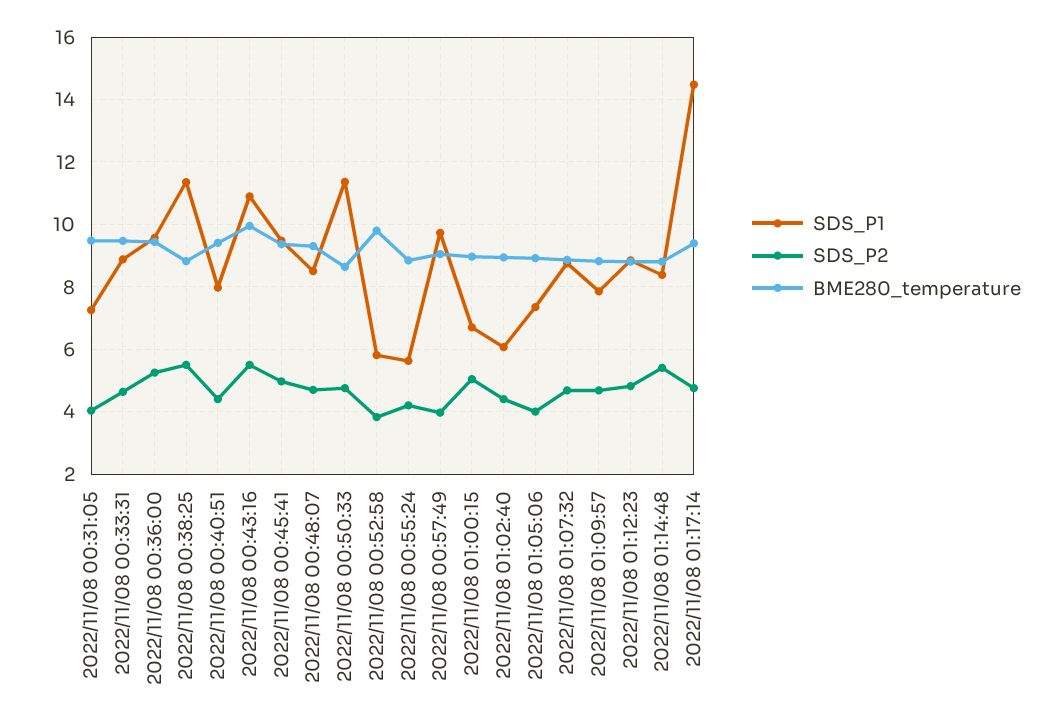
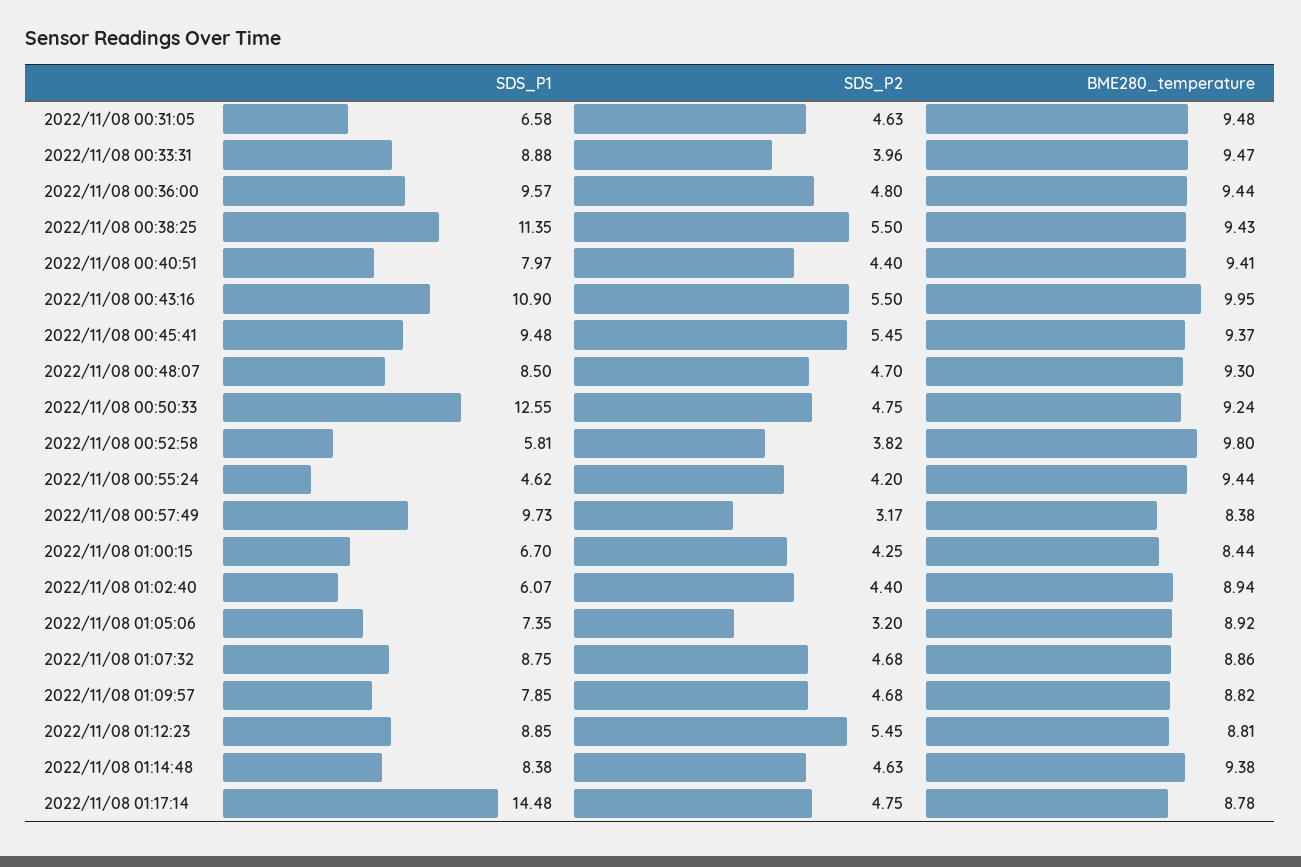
  {
    "SDS_P1": {
-     "2022/11/08 00:31:05": 7.2,
+     "2022/11/08 00:31:05": 6.58,
      "2022/11/08 00:33:31": 8.88,
      "2022/11/08 00:36:00": 9.57,
      "2022/11/08 00:38:25": 11.35,
      "2022/11/08 00:40:51": 7.97,
      "2022/11/08 00:43:16": 10.9,
      "2022/11/08 00:45:41": 9.48,
      "2022/11/08 00:48:07": 8.5,
-     "2022/11/08 00:50:33": 11.4,
+     "2022/11/08 00:50:33": 12.55,
      "2022/11/08 00:52:58": 5.81,
-     "2022/11/08 00:55:24": 5.6,
+     "2022/11/08 00:55:24": 4.62,
      "2022/11/08 00:57:49": 9.73,
      "2022/11/08 01:00:15": 6.7,
      "2022/11/08 01:02:40": 6.07,
      "2022/11/08 01:05:06": 7.35,
      "2022/11/08 01:07:32": 8.75,
      "2022/11/08 01:09:57": 7.85,
      "2022/11/08 01:12:23": 8.85,
      "2022/11/08 01:14:48": 8.38,
      "2022/11/08 01:17:14": 14.48
    },
    "SDS_P2": {
-     "2022/11/08 00:31:05": 4,
+     "2022/11/08 00:31:05": 4.63,
-     "2022/11/08 00:33:31": 4.6,
+     "2022/11/08 00:33:31": 3.96,
-     "2022/11/08 00:36:00": 5.2,
+     "2022/11/08 00:36:00": 4.8,
      "2022/11/08 00:38:25": 5.5,
      "2022/11/08 00:40:51": 4.4,
      "2022/11/08 00:43:16": 5.5,
-     "2022/11/08 00:45:41": 5,
+     "2022/11/08 00:45:41": 5.45,
      "2022/11/08 00:48:07": 4.7,
      "2022/11/08 00:50:33": 4.75,
      "2022/11/08 00:52:58": 3.82,
      "2022/11/08 00:55:24": 4.2,
-     "2022/11/08 00:57:49": 4,
+     "2022/11/08 00:57:49": 3.17,
-     "2022/11/08 01:00:15": 5,
+     "2022/11/08 01:00:15": 4.25,
      "2022/11/08 01:02:40": 4.4,
-     "2022/11/08 01:05:06": 4,
+     "2022/11/08 01:05:06": 3.2,
      "2022/11/08 01:07:32": 4.68,
      "2022/11/08 01:09:57": 4.68,
-     "2022/11/08 01:12:23": 4.8,
+     "2022/11/08 01:12:23": 5.45,
-     "2022/11/08 01:14:48": 5.4,
+     "2022/11/08 01:14:48": 4.63,
      "2022/11/08 01:17:14": 4.75
    },
    "BME280_temperature": {
      "2022/11/08 00:31:05": 9.48,
      "2022/11/08 00:33:31": 9.47,
      "2022/11/08 00:36:00": 9.44,
-     "2022/11/08 00:38:25": 8.8,
+     "2022/11/08 00:38:25": 9.43,
      "2022/11/08 00:40:51": 9.41,
      "2022/11/08 00:43:16": 9.95,
      "2022/11/08 00:45:41": 9.37,
      "2022/11/08 00:48:07": 9.3,
-     "2022/11/08 00:50:33": 8.6,
+     "2022/11/08 00:50:33": 9.24,
      "2022/11/08 00:52:58": 9.8,
-     "2022/11/08 00:55:24": 8.8,
+     "2022/11/08 00:55:24": 9.44,
-     "2022/11/08 00:57:49": 9,
+     "2022/11/08 00:57:49": 8.38,
-     "2022/11/08 01:00:15": 9,
+     "2022/11/08 01:00:15": 8.44,
      "2022/11/08 01:02:40": 8.94,
      "2022/11/08 01:05:06": 8.92,
      "2022/11/08 01:07:32": 8.86,
      "2022/11/08 01:09:57": 8.82,
      "2022/11/08 01:12:23": 8.81,
-     "2022/11/08 01:14:48": 8.8,
+     "2022/11/08 01:14:48": 9.38,
-     "2022/11/08 01:17:14": 9.4
+     "2022/11/08 01:17:14": 8.78
    }
  }

